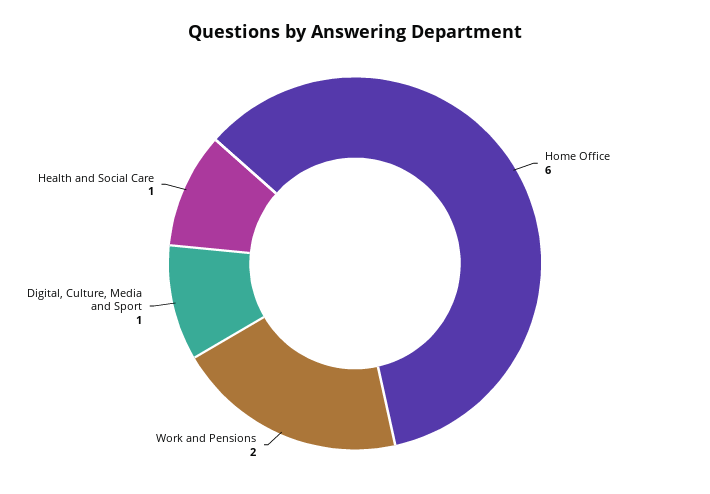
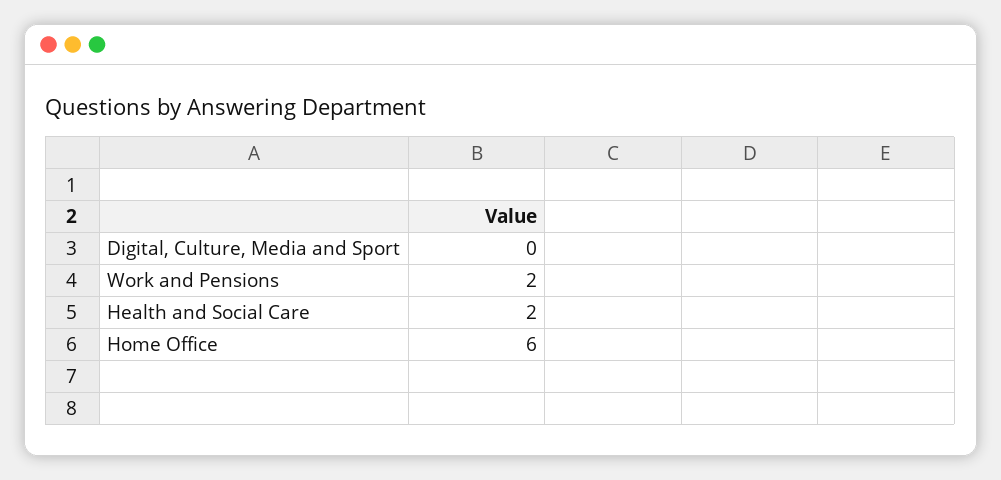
  {
    "Home Office": 6,
    "Work and Pensions": 2,
-   "Digital, Culture, Media and Sport": 1,
+   "Digital, Culture, Media and Sport": 0,
-   "Health and Social Care": 1
+   "Health and Social Care": 2
  }

